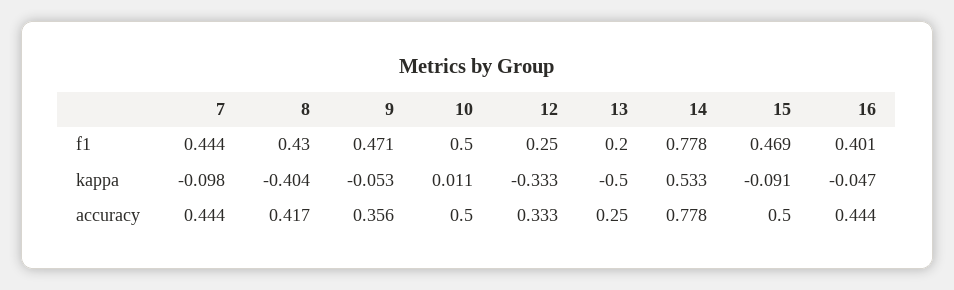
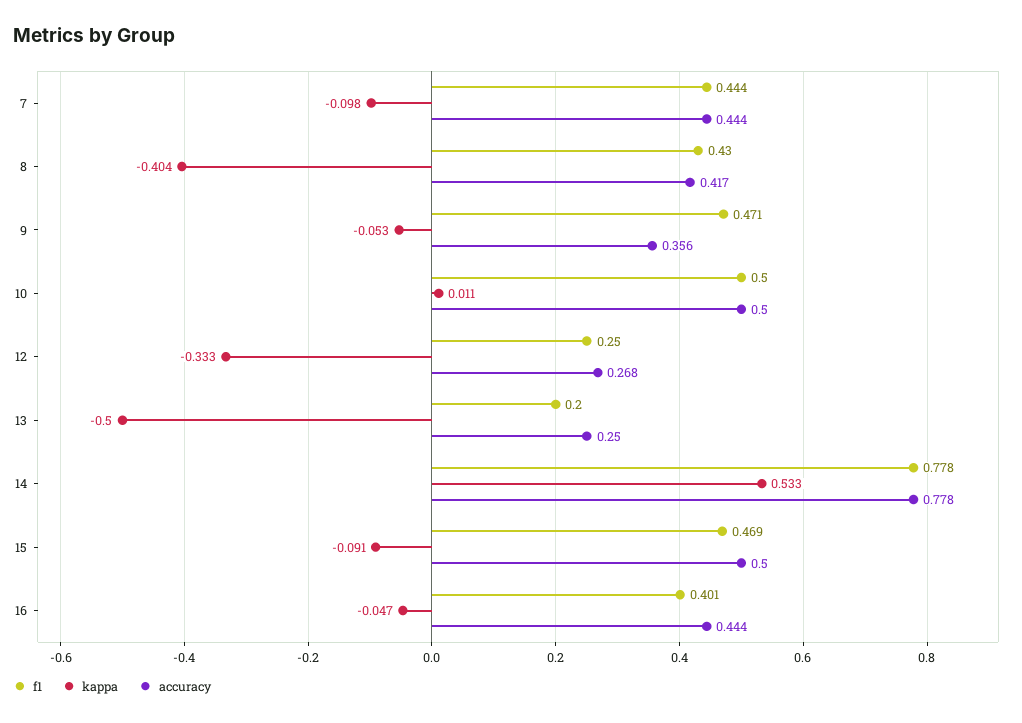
  {
    "f1": {
      "7": 0.444,
      "8": 0.43,
      "9": 0.471,
      "10": 0.5,
      "12": 0.25,
      "13": 0.2,
      "14": 0.778,
      "15": 0.469,
      "16": 0.401
    },
    "kappa": {
      "7": -0.098,
      "8": -0.404,
      "9": -0.053,
      "10": 0.011,
      "12": -0.333,
      "13": -0.5,
      "14": 0.533,
      "15": -0.091,
      "16": -0.047
    },
    "accuracy": {
      "7": 0.444,
      "8": 0.417,
      "9": 0.356,
      "10": 0.5,
-     "12": 0.333,
+     "12": 0.268,
      "13": 0.25,
      "14": 0.778,
      "15": 0.5,
      "16": 0.444
    }
  }

